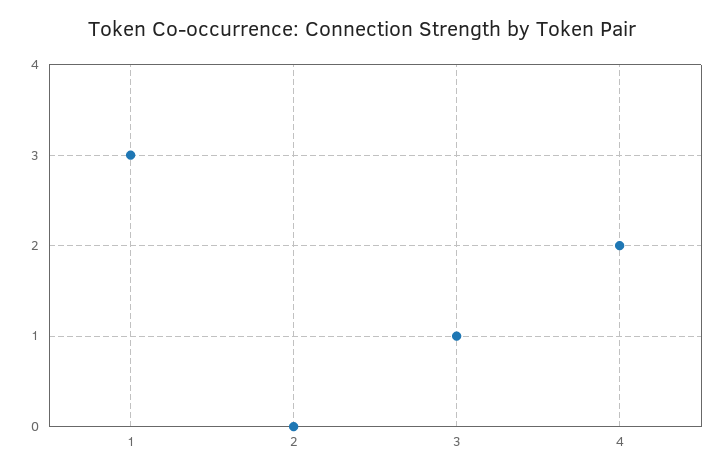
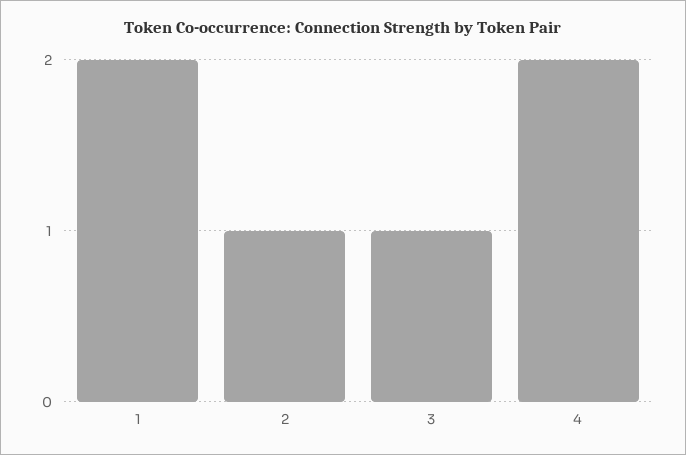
  {
-   "1": 3,
+   "1": 2,
-   "2": 0,
+   "2": 1,
    "3": 1,
    "4": 2
  }

